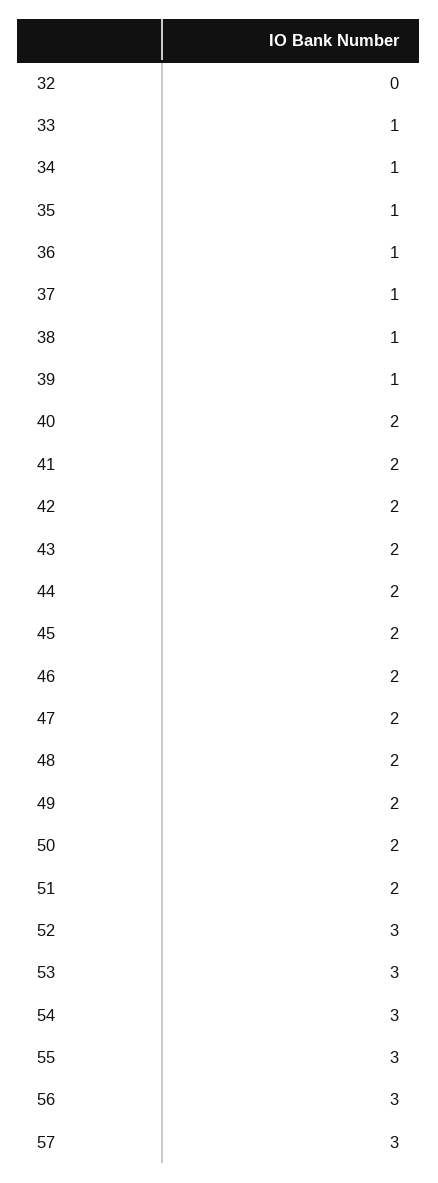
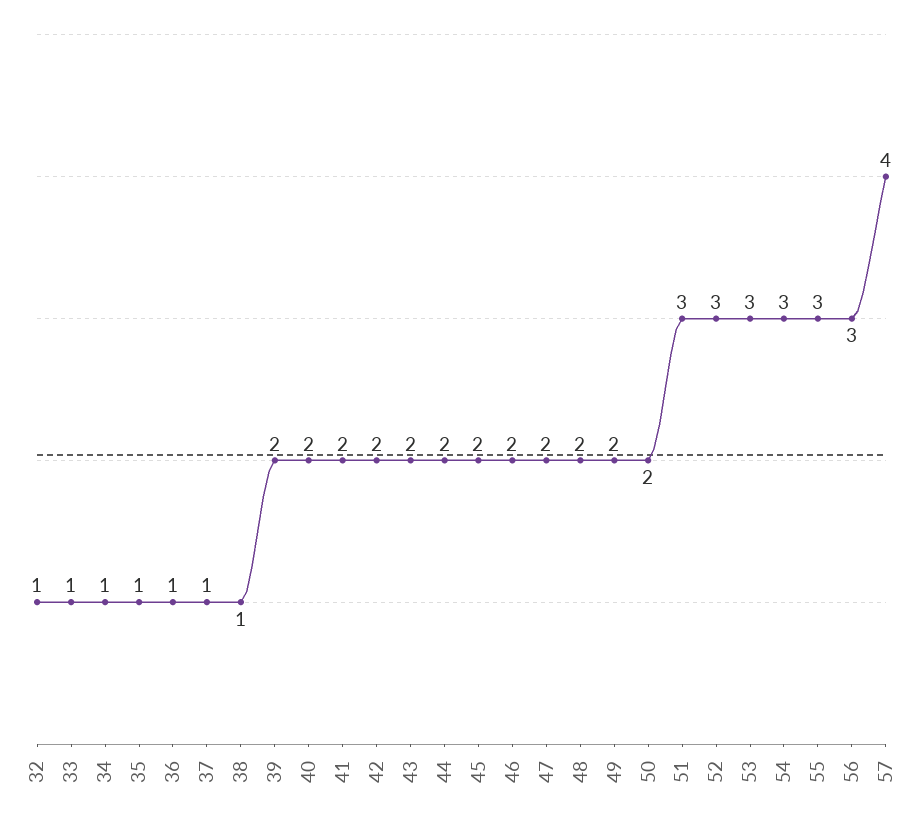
  {
-   "32": 0,
+   "32": 1,
    "33": 1,
    "34": 1,
    "35": 1,
    "36": 1,
    "37": 1,
    "38": 1,
-   "39": 1,
+   "39": 2,
    "40": 2,
    "41": 2,
    "42": 2,
    "43": 2,
    "44": 2,
    "45": 2,
    "46": 2,
    "47": 2,
    "48": 2,
    "49": 2,
    "50": 2,
-   "51": 2,
+   "51": 3,
    "52": 3,
    "53": 3,
    "54": 3,
    "55": 3,
    "56": 3,
-   "57": 3
+   "57": 4
  }

